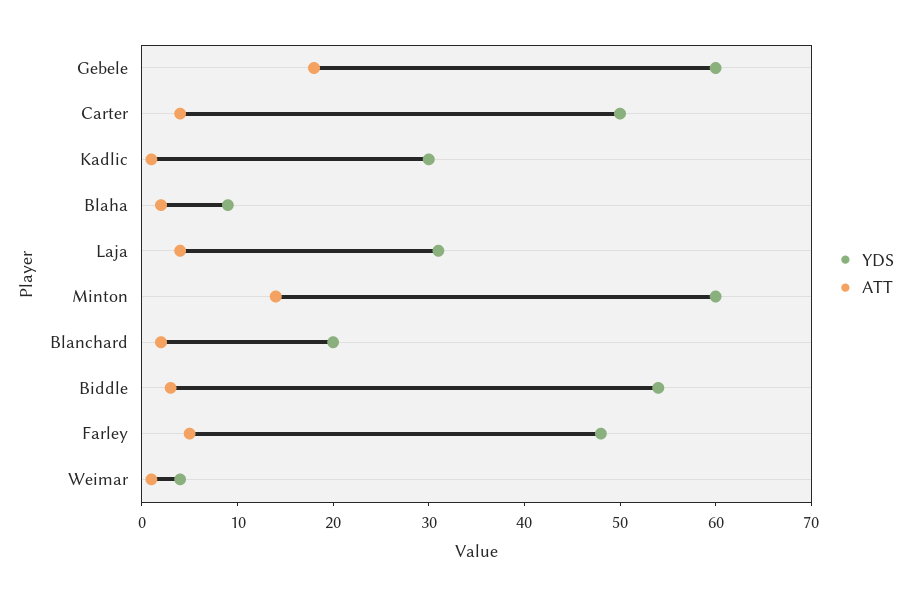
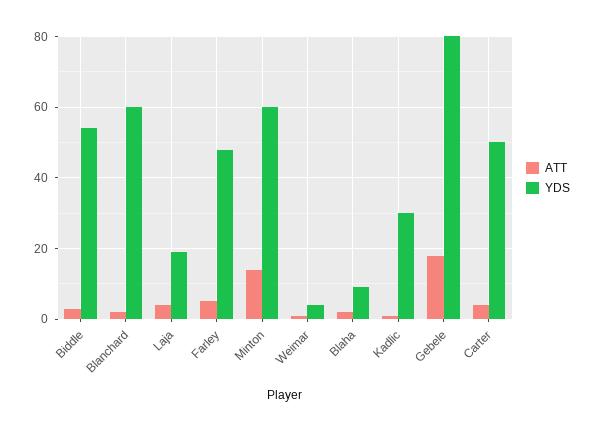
  {
    "YDS": {
-     "Gebele": 60,
+     "Gebele": 80,
      "Carter": 50,
      "Kadlic": 30,
      "Blaha": 9,
-     "Laja": 31,
+     "Laja": 20,
      "Minton": 60,
-     "Blanchard": 20,
+     "Blanchard": 60,
      "Biddle": 54,
      "Farley": 48,
      "Weimar": 4
    },
    "ATT": {
      "Gebele": 18,
      "Carter": 4,
      "Kadlic": 1,
      "Blaha": 2,
      "Laja": 4,
      "Minton": 14,
      "Blanchard": 2,
      "Biddle": 3,
      "Farley": 5,
      "Weimar": 1
    }
  }

